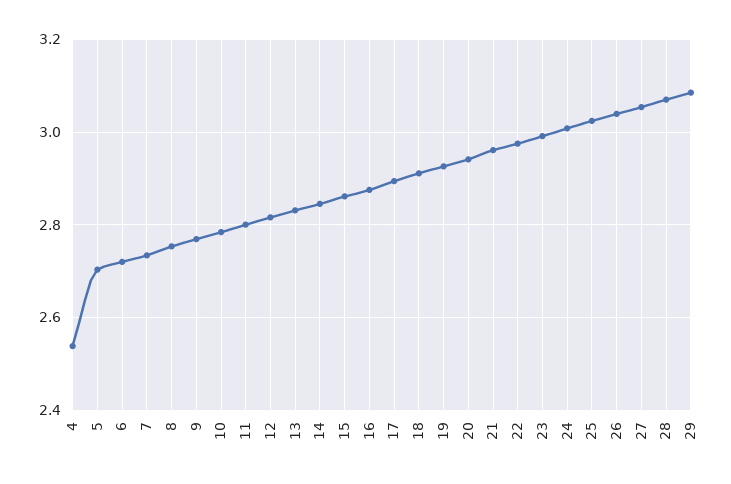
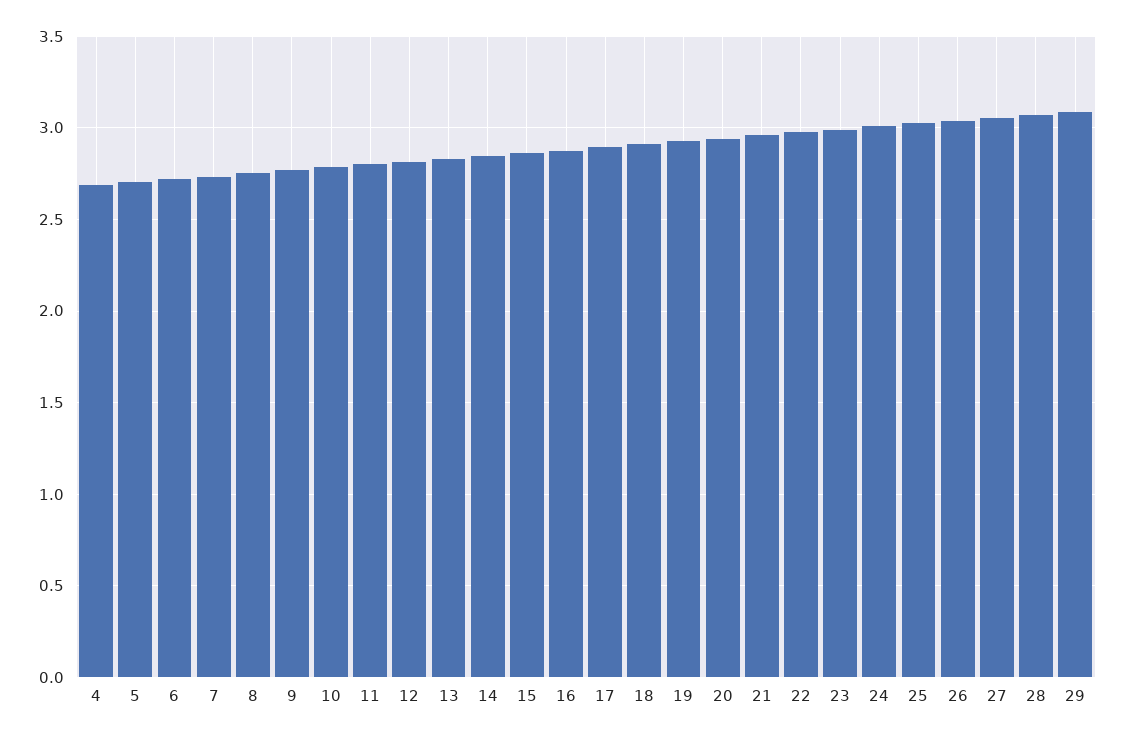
  {
-   "4": 2.54,
+   "4": 2.7,
    "5": 2.7,
    "6": 2.72,
    "7": 2.74,
    "8": 2.76,
    "9": 2.76,
    "10": 2.78,
    "11": 2.8,
    "12": 2.82,
    "13": 2.84,
    "14": 2.84,
    "15": 2.86,
    "16": 2.88,
    "17": 2.9,
    "18": 2.92,
    "19": 2.92,
    "20": 2.94,
    "21": 2.96,
    "22": 2.98,
    "23": 3,
    "24": 3,
    "25": 3.02,
    "26": 3.04,
    "27": 3.06,
    "28": 3.08,
    "29": 3.08
  }

